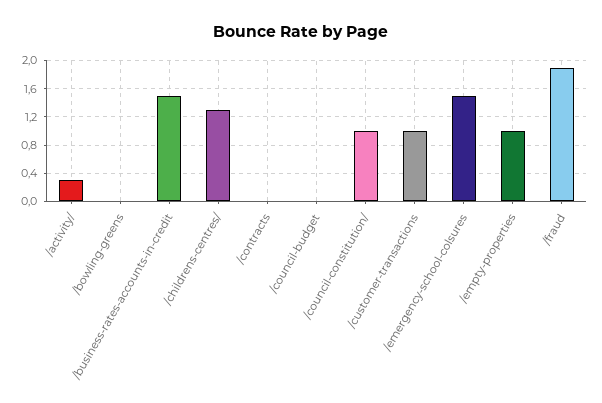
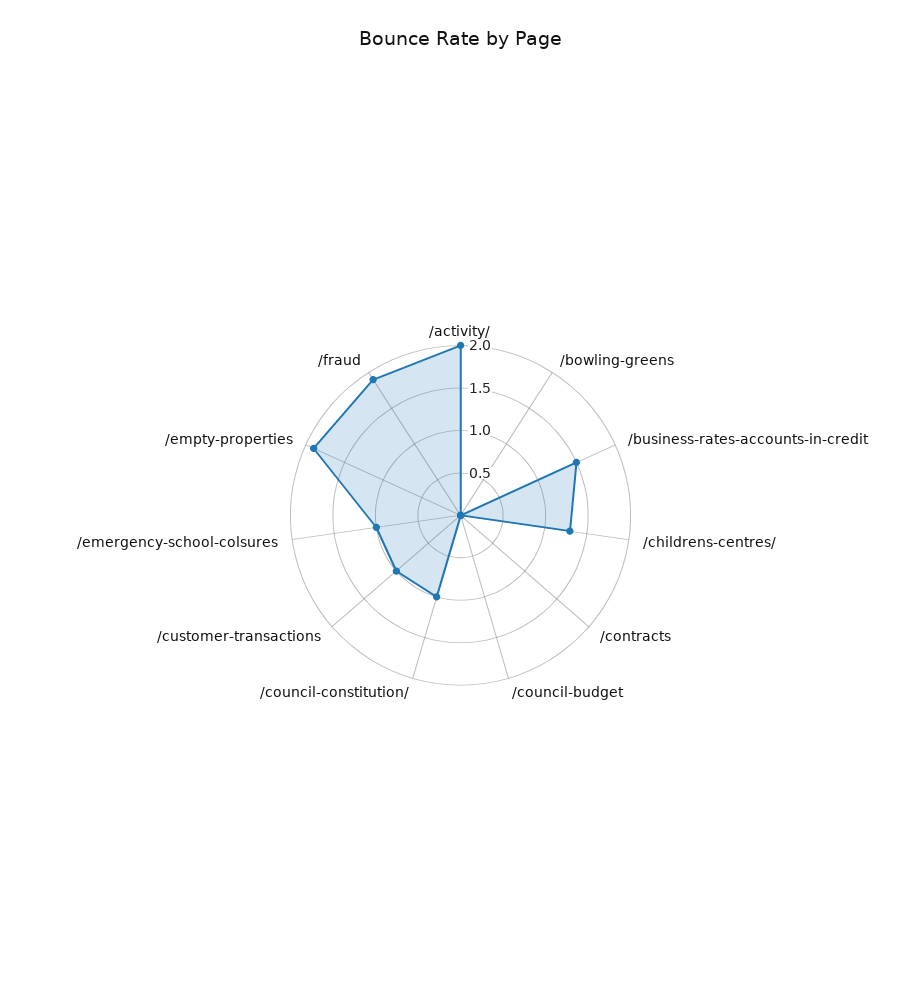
  {
-   "/activity/": 0.3,
+   "/activity/": 2,
    "/bowling-greens": 0,
    "/business-rates-accounts-in-credit": 1.5,
    "/childrens-centres/": 1.3,
    "/contracts": 0,
    "/council-budget": 0,
    "/council-constitution/": 1,
    "/customer-transactions": 1,
-   "/emergency-school-colsures": 1.5,
+   "/emergency-school-colsures": 1,
-   "/empty-properties": 1,
+   "/empty-properties": 1.9,
    "/fraud": 1.9
  }

